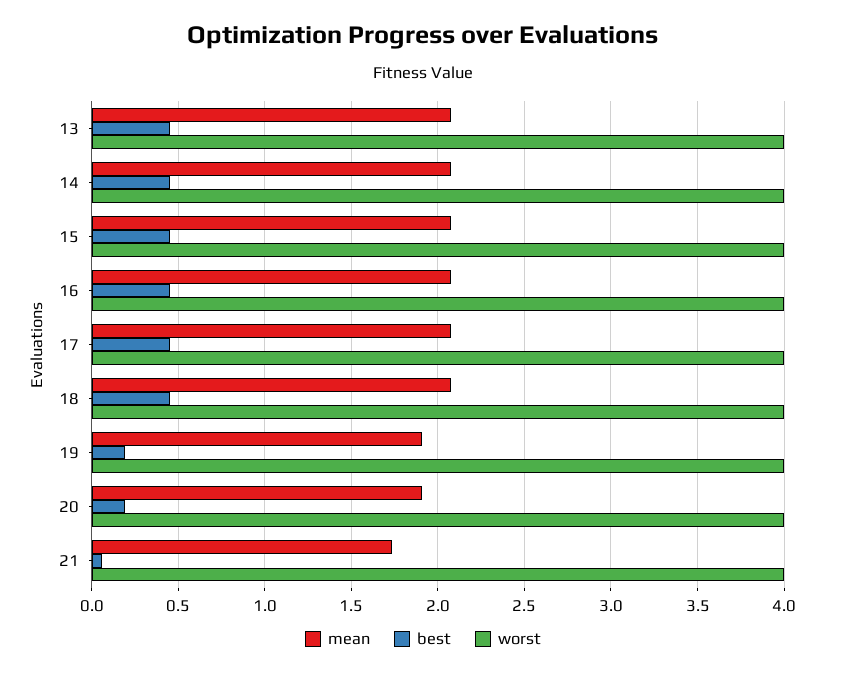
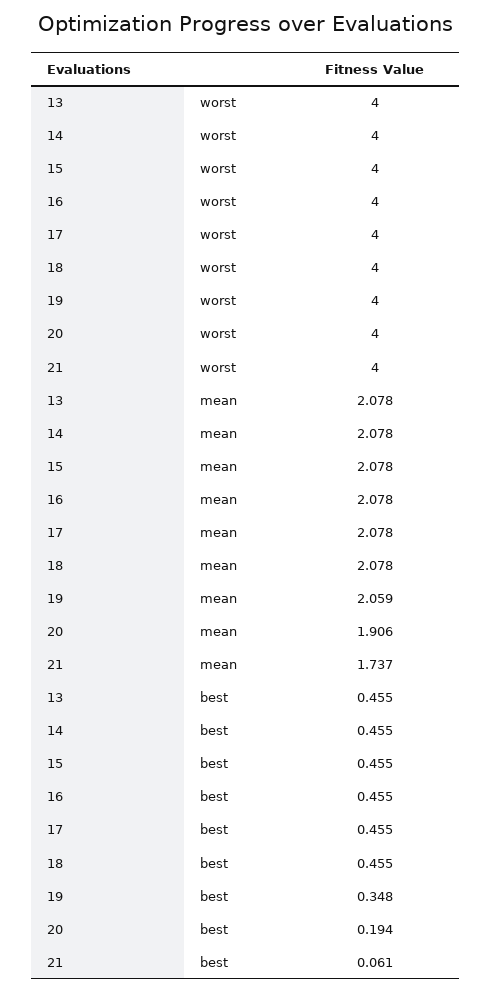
  {
    "mean": {
      "13": 2.078,
      "14": 2.078,
      "15": 2.078,
      "16": 2.078,
      "17": 2.078,
      "18": 2.078,
-     "19": 1.9,
+     "19": 2.059,
      "20": 1.906,
      "21": 1.737
    },
    "best": {
      "13": 0.455,
      "14": 0.455,
      "15": 0.455,
      "16": 0.455,
      "17": 0.455,
      "18": 0.455,
-     "19": 0.2,
+     "19": 0.348,
      "20": 0.194,
      "21": 0.061
    },
    "worst": {
      "13": 4,
      "14": 4,
      "15": 4,
      "16": 4,
      "17": 4,
      "18": 4,
      "19": 4,
      "20": 4,
      "21": 4
    }
  }

